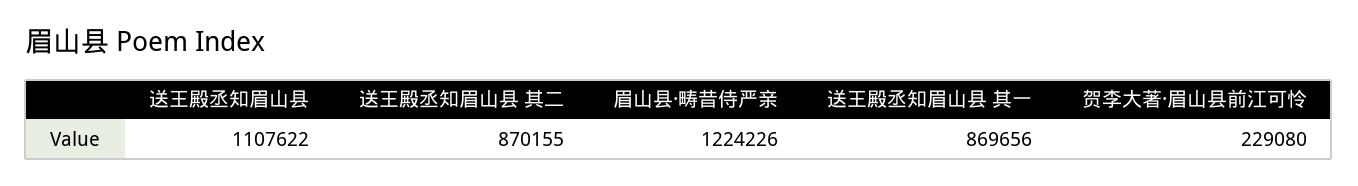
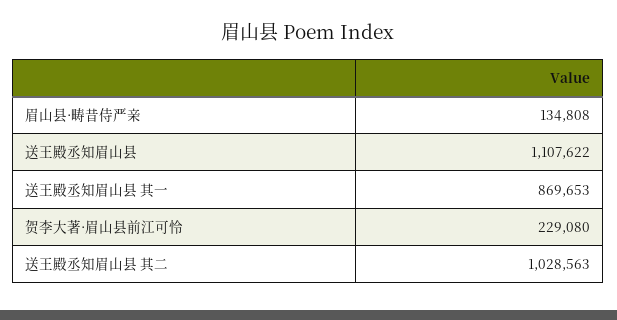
  {
    "送王殿丞知眉山县": 1107622,
-   "送王殿丞知眉山县 其二": 870155,
+   "送王殿丞知眉山县 其二": 1028563,
-   "眉山县·畴昔侍严亲": 1224226,
+   "眉山县·畴昔侍严亲": 134808,
-   "送王殿丞知眉山县 其一": 869656,
+   "送王殿丞知眉山县 其一": 869653,
    "贺李大著·眉山县前江可怜": 229080
  }

